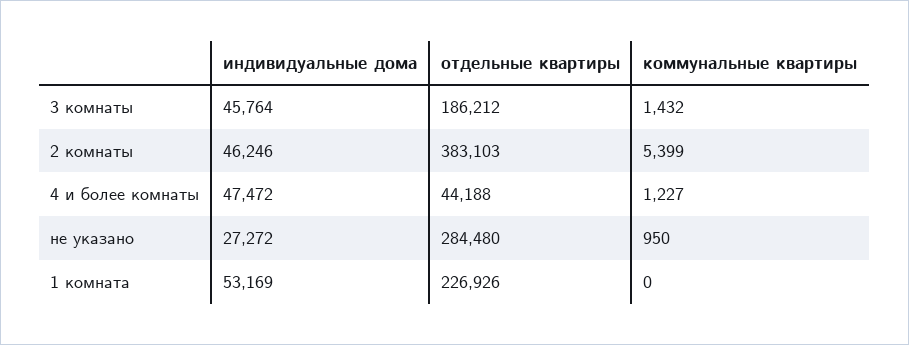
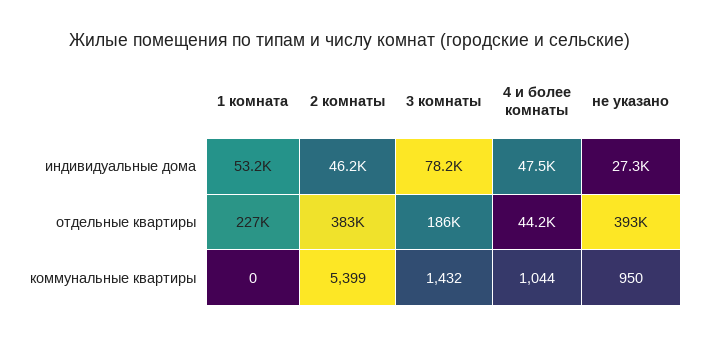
  {
    "индивидуальные дома": {
-     "3 комнаты": 45764,
+     "3 комнаты": 78200,
      "2 комнаты": 46246,
      "4 и более комнаты": 47472,
      "не указано": 27272,
      "1 комната": 53169
    },
    "отдельные квартиры": {
      "3 комнаты": 186212,
      "2 комнаты": 383103,
      "4 и более комнаты": 44188,
-     "не указано": 284480,
+     "не указано": 393000,
      "1 комната": 226926
    },
    "коммунальные квартиры": {
      "3 комнаты": 1432,
      "2 комнаты": 5399,
-     "4 и более комнаты": 1227,
+     "4 и более комнаты": 1044,
      "не указано": 950,
      "1 комната": 0
    }
  }

